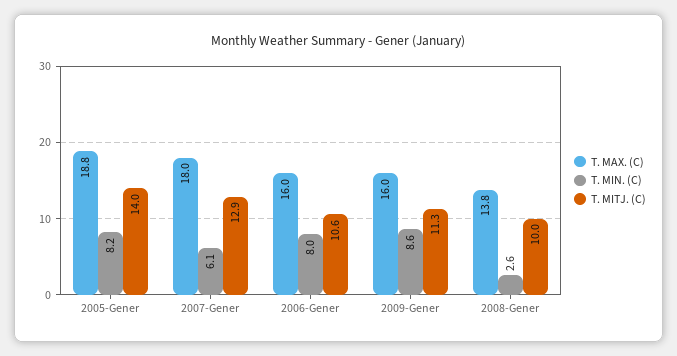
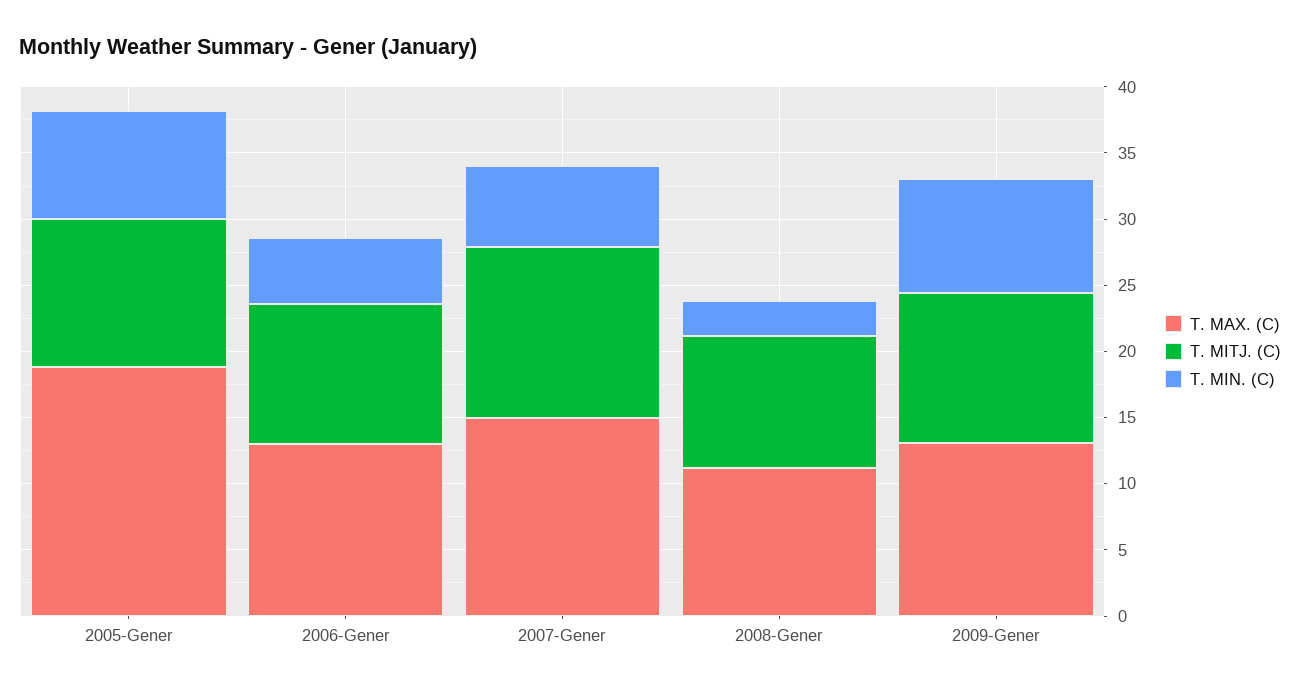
  {
    "T. MAX. (C)": {
      "2005-Gener": 18.8,
-     "2007-Gener": 18,
+     "2007-Gener": 15,
-     "2006-Gener": 16,
+     "2006-Gener": 13,
-     "2009-Gener": 16,
+     "2009-Gener": 13,
-     "2008-Gener": 13.8
+     "2008-Gener": 11
    },
    "T. MIN. (C)": {
      "2005-Gener": 8.2,
      "2007-Gener": 6.1,
-     "2006-Gener": 8,
+     "2006-Gener": 5,
      "2009-Gener": 8.6,
      "2008-Gener": 2.6
    },
    "T. MITJ. (C)": {
-     "2005-Gener": 14,
+     "2005-Gener": 11,
      "2007-Gener": 12.9,
      "2006-Gener": 10.6,
      "2009-Gener": 11.3,
      "2008-Gener": 10
    }
  }

